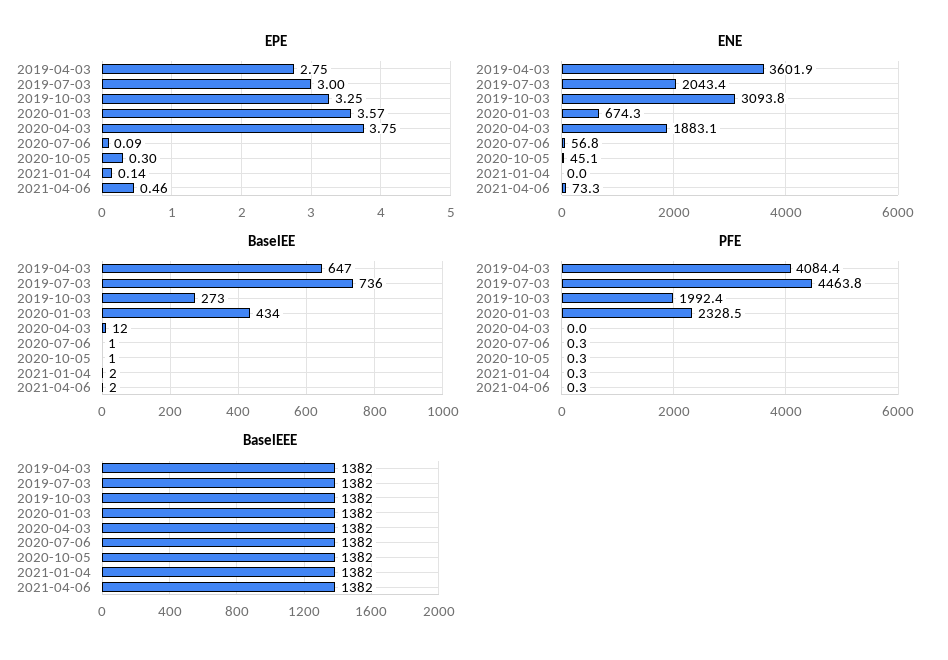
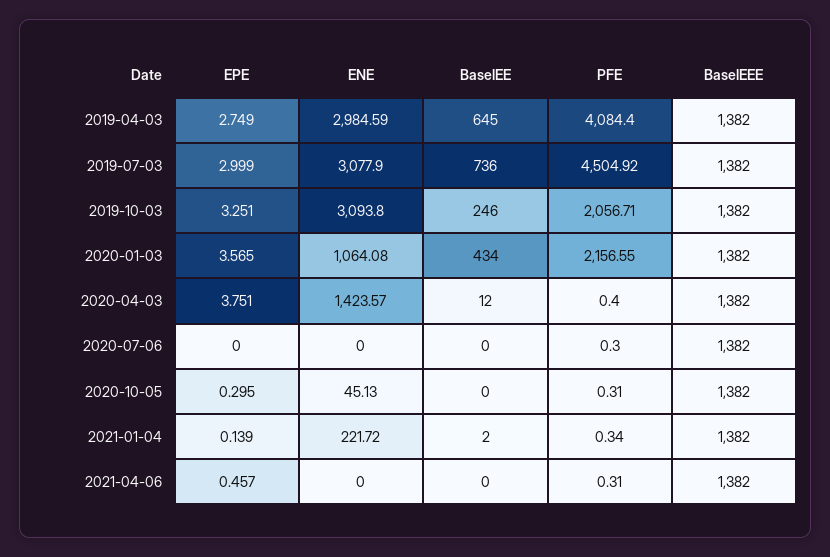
  {
    "EPE": {
      "2019-04-03": 2.749,
      "2019-07-03": 2.999,
      "2019-10-03": 3.251,
      "2020-01-03": 3.565,
      "2020-04-03": 3.751,
-     "2020-07-06": 0.09,
+     "2020-07-06": 0,
      "2020-10-05": 0.295,
      "2021-01-04": 0.139,
      "2021-04-06": 0.457
    },
    "ENE": {
-     "2019-04-03": 3601.9,
+     "2019-04-03": 2984.59,
-     "2019-07-03": 2043.4,
+     "2019-07-03": 3077.9,
      "2019-10-03": 3093.8,
-     "2020-01-03": 674.3,
+     "2020-01-03": 1064.08,
-     "2020-04-03": 1883.1,
+     "2020-04-03": 1423.57,
-     "2020-07-06": 56.8,
+     "2020-07-06": 0,
      "2020-10-05": 45.13,
-     "2021-01-04": 0,
+     "2021-01-04": 221.72,
-     "2021-04-06": 73.3
+     "2021-04-06": 0
    },
    "BaselEE": {
-     "2019-04-03": 647,
+     "2019-04-03": 645,
      "2019-07-03": 736,
-     "2019-10-03": 273,
+     "2019-10-03": 246,
      "2020-01-03": 434,
      "2020-04-03": 12,
-     "2020-07-06": 1,
+     "2020-07-06": 0,
-     "2020-10-05": 1,
+     "2020-10-05": 0,
      "2021-01-04": 2,
-     "2021-04-06": 2
+     "2021-04-06": 0
    },
    "PFE": {
      "2019-04-03": 4084.4,
-     "2019-07-03": 4463.8,
+     "2019-07-03": 4504.92,
-     "2019-10-03": 1992.4,
+     "2019-10-03": 2056.71,
-     "2020-01-03": 2328.5,
+     "2020-01-03": 2156.55,
-     "2020-04-03": 0,
+     "2020-04-03": 0.4,
      "2020-07-06": 0.3,
      "2020-10-05": 0.31,
      "2021-01-04": 0.34,
      "2021-04-06": 0.31
    },
    "BaselEEE": {
      "2019-04-03": 1382,
      "2019-07-03": 1382,
      "2019-10-03": 1382,
      "2020-01-03": 1382,
      "2020-04-03": 1382,
      "2020-07-06": 1382,
      "2020-10-05": 1382,
      "2021-01-04": 1382,
      "2021-04-06": 1382
    }
  }

